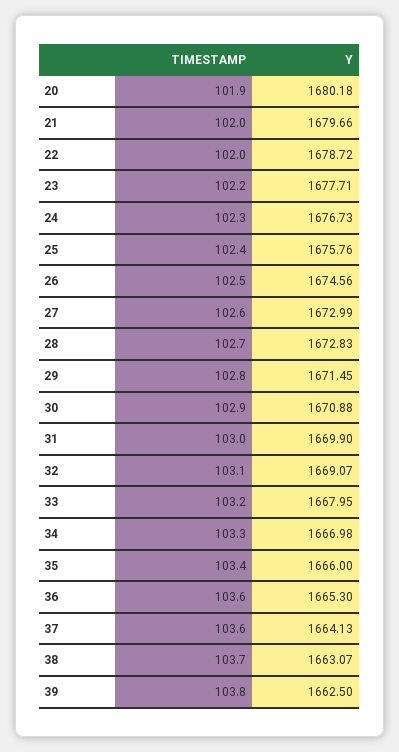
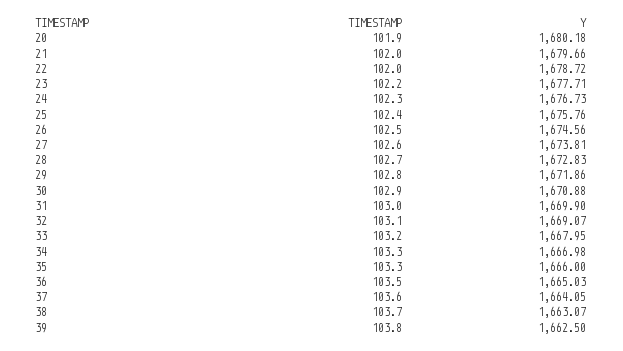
  {
    "TIMESTAMP": {
      "20": 101.9,
      "21": 102,
      "22": 102,
      "23": 102.2,
      "24": 102.3,
      "25": 102.4,
      "26": 102.5,
      "27": 102.6,
      "28": 102.7,
      "29": 102.8,
      "30": 102.9,
      "31": 103,
      "32": 103.1,
      "33": 103.2,
      "34": 103.3,
-     "35": 103.4,
+     "35": 103.3,
-     "36": 103.6,
+     "36": 103.5,
      "37": 103.6,
      "38": 103.7,
      "39": 103.8
    },
    "Y": {
      "20": 1680.18,
      "21": 1679.66,
      "22": 1678.72,
      "23": 1677.71,
      "24": 1676.73,
      "25": 1675.76,
      "26": 1674.56,
-     "27": 1672.99,
+     "27": 1673.81,
      "28": 1672.83,
-     "29": 1671.45,
+     "29": 1671.86,
      "30": 1670.88,
      "31": 1669.9,
      "32": 1669.07,
      "33": 1667.95,
      "34": 1666.98,
      "35": 1666,
-     "36": 1665.3,
+     "36": 1665.03,
-     "37": 1664.13,
+     "37": 1664.05,
      "38": 1663.07,
      "39": 1662.5
    }
  }

